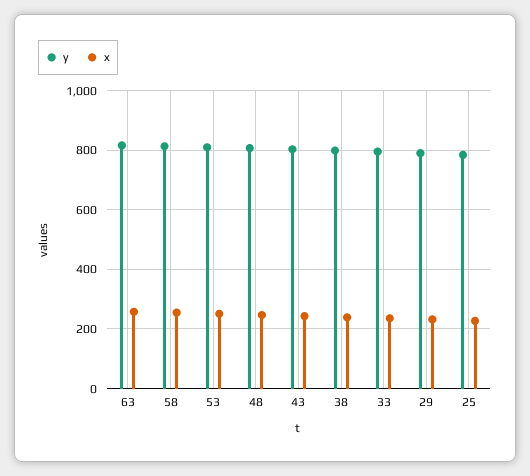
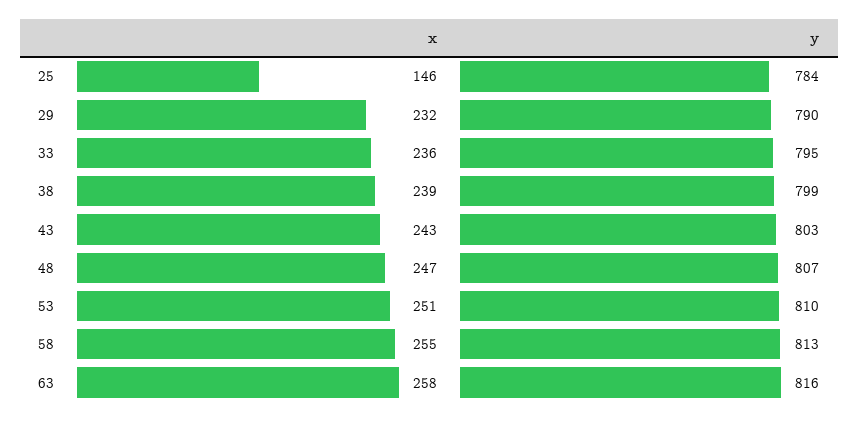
  {
    "y": {
      "63": 816,
      "58": 813,
      "53": 810,
      "48": 807,
      "43": 803,
      "38": 799,
      "33": 795,
      "29": 790,
      "25": 784
    },
    "x": {
      "63": 258,
      "58": 255,
      "53": 251,
      "48": 247,
      "43": 243,
      "38": 239,
      "33": 236,
      "29": 232,
-     "25": 225
+     "25": 146
    }
  }

